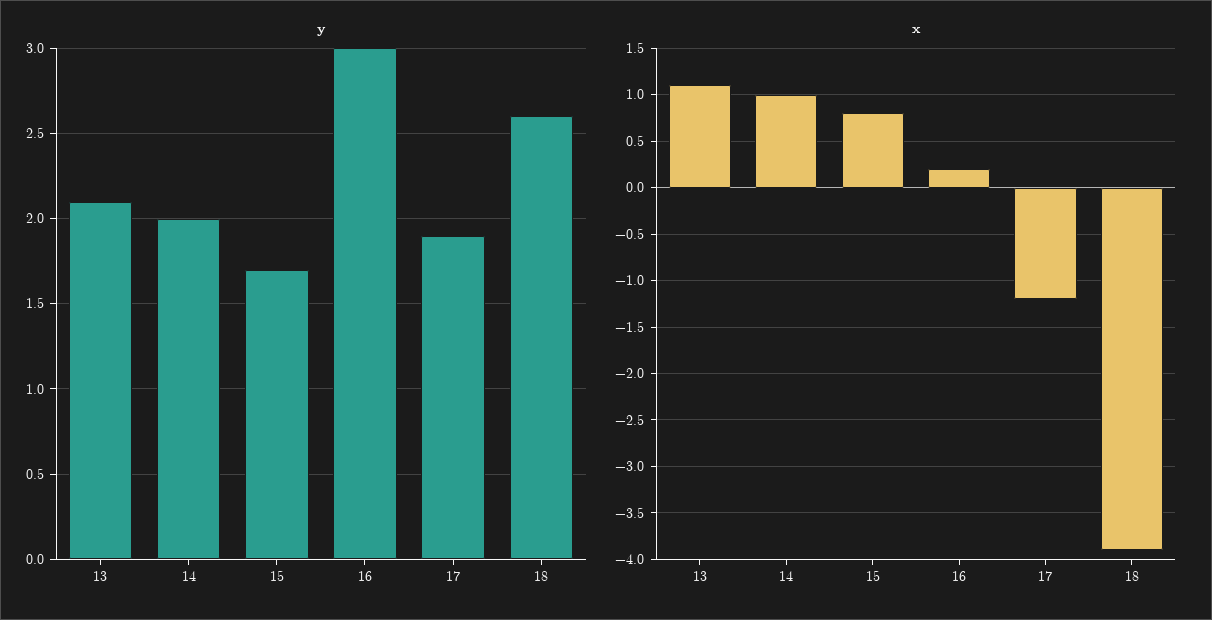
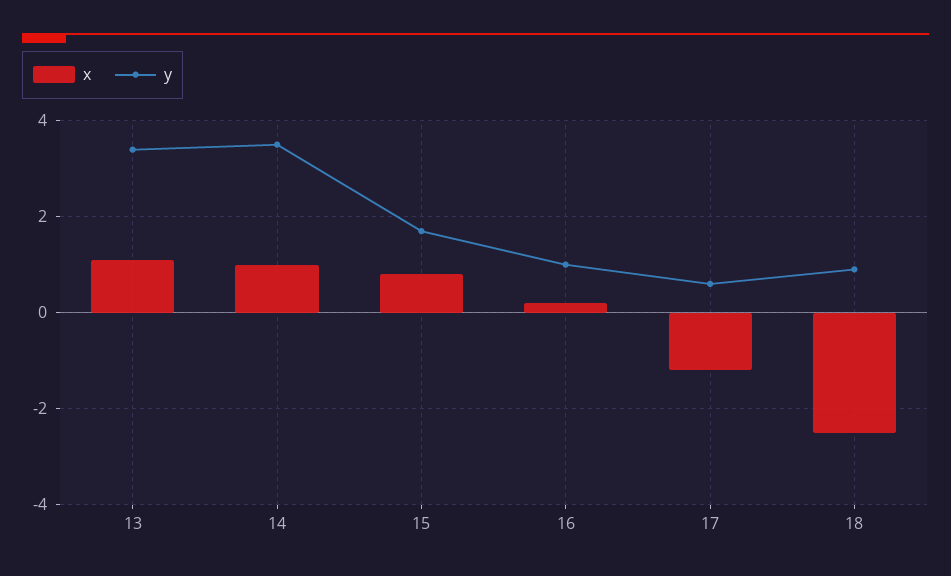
  {
    "y": {
-     "13": 2.1,
+     "13": 3.5,
-     "14": 2,
+     "14": 3.5,
      "15": 1.7,
-     "16": 3,
+     "16": 1,
-     "17": 1.9,
+     "17": 0.5,
-     "18": 2.6
+     "18": 1
    },
    "x": {
      "13": 1.1,
      "14": 1,
      "15": 0.8,
      "16": 0.2,
      "17": -1.2,
-     "18": -3.9
+     "18": -2.5
    }
  }

